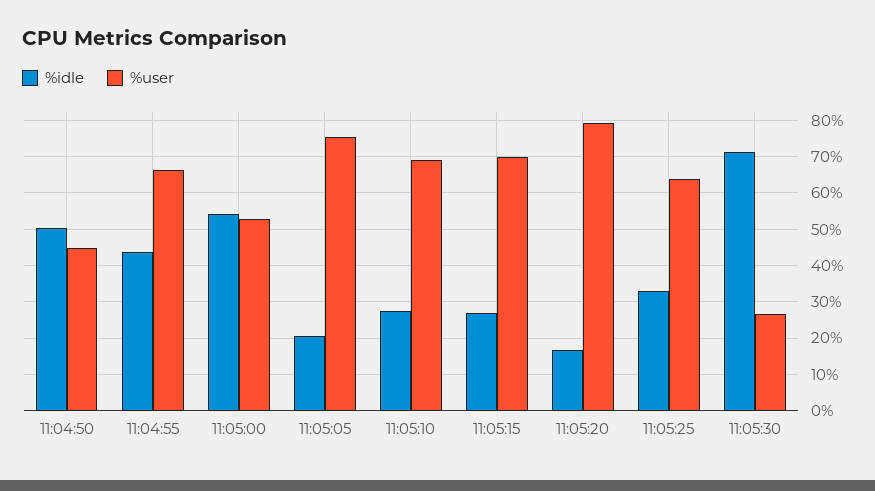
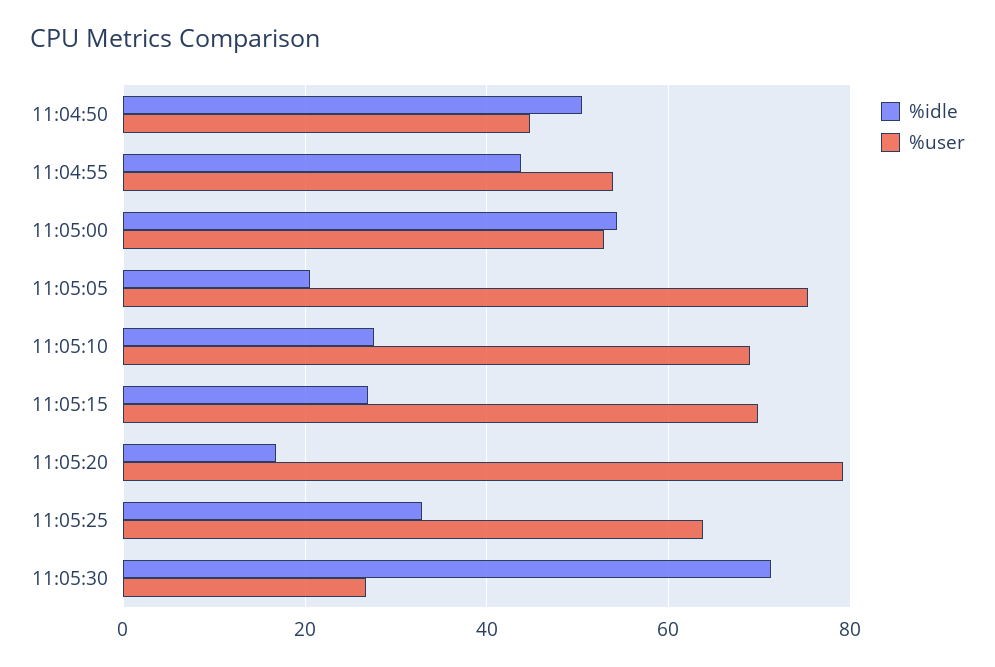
  {
    "%idle": {
      "11:04:50": 50,
      "11:04:55": 44,
      "11:05:00": 54,
      "11:05:05": 20,
      "11:05:10": 28,
      "11:05:15": 26,
      "11:05:20": 16,
      "11:05:25": 32,
      "11:05:30": 72
    },
    "%user": {
      "11:04:50": 44,
-     "11:04:55": 66,
+     "11:04:55": 54,
      "11:05:00": 52,
      "11:05:05": 76,
      "11:05:10": 68,
      "11:05:15": 70,
      "11:05:20": 80,
      "11:05:25": 64,
      "11:05:30": 26
    }
  }

